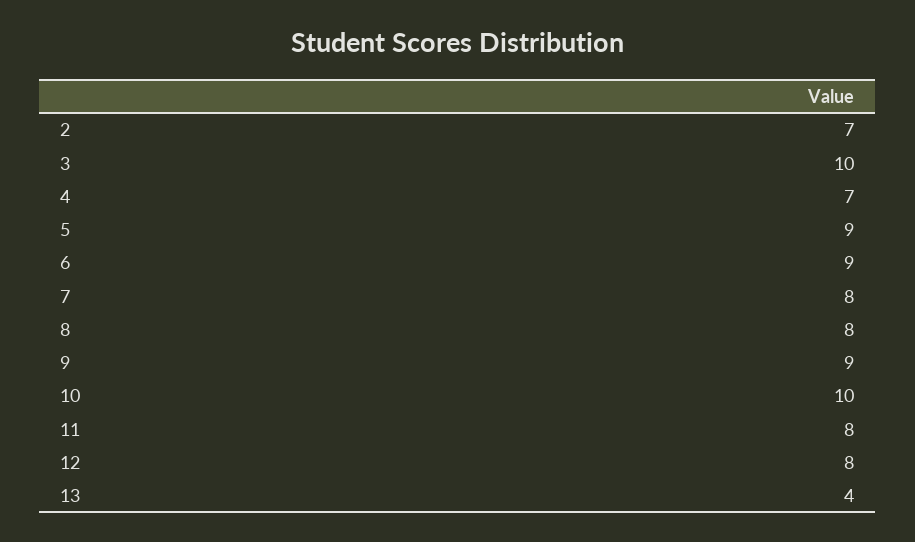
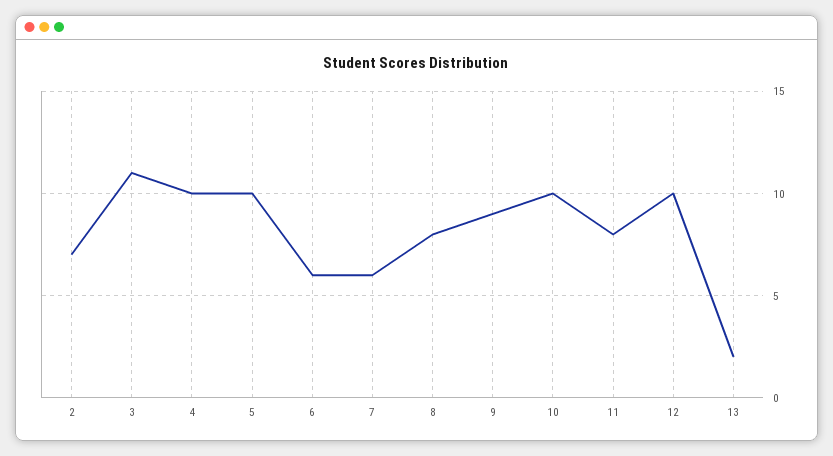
  {
    "2": 7,
-   "3": 10,
+   "3": 11,
-   "4": 7,
+   "4": 10,
-   "5": 9,
+   "5": 10,
-   "6": 9,
+   "6": 6,
-   "7": 8,
+   "7": 6,
    "8": 8,
    "9": 9,
    "10": 10,
    "11": 8,
-   "12": 8,
+   "12": 10,
-   "13": 4
+   "13": 2
  }

